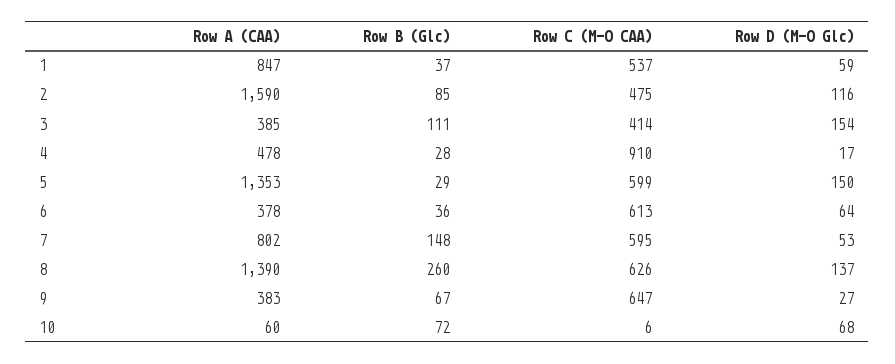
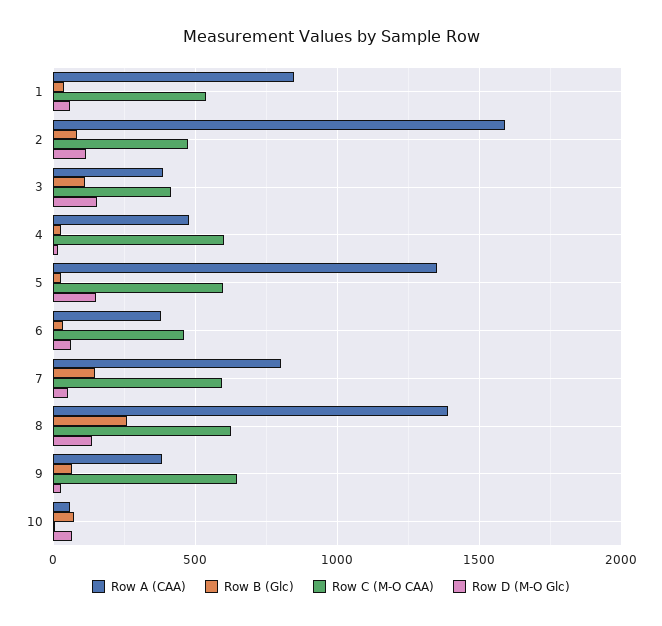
  {
    "Row A (CAA)": {
      "1": 847,
      "2": 1590,
      "3": 385,
      "4": 478,
      "5": 1353,
      "6": 378,
      "7": 802,
      "8": 1390,
      "9": 383,
      "10": 60
    },
    "Row B (Glc)": {
      "1": 37,
      "2": 85,
      "3": 111,
      "4": 28,
      "5": 29,
      "6": 36,
      "7": 148,
      "8": 260,
      "9": 67,
      "10": 72
    },
    "Row C (M-O CAA)": {
      "1": 537,
      "2": 475,
      "3": 414,
-     "4": 910,
+     "4": 600,
      "5": 599,
-     "6": 613,
+     "6": 450,
      "7": 595,
      "8": 626,
      "9": 647,
      "10": 6
    },
    "Row D (M-O Glc)": {
      "1": 59,
      "2": 116,
      "3": 154,
      "4": 17,
      "5": 150,
      "6": 64,
      "7": 53,
      "8": 137,
      "9": 27,
      "10": 68
    }
  }

